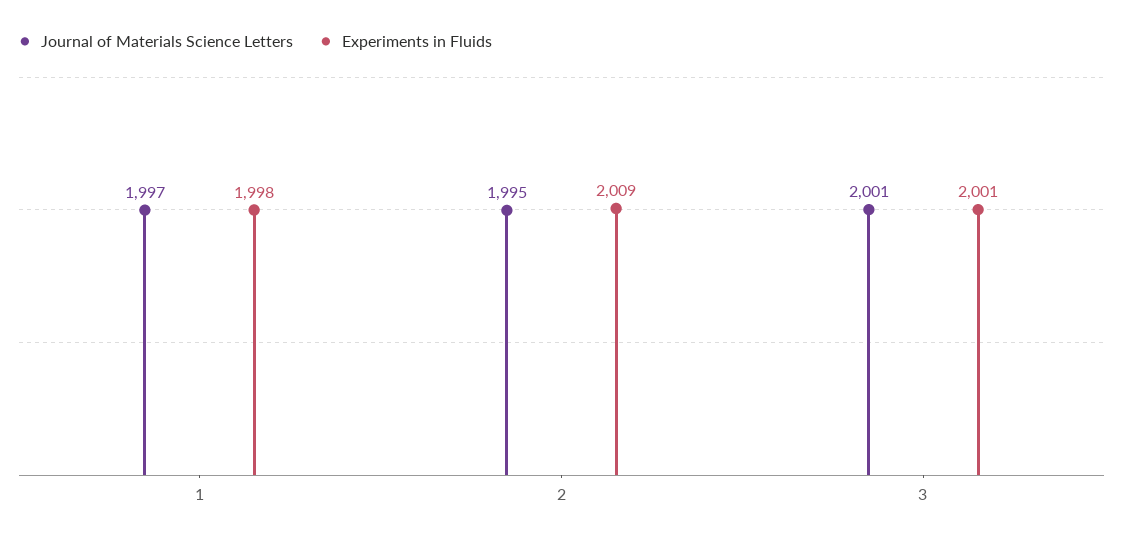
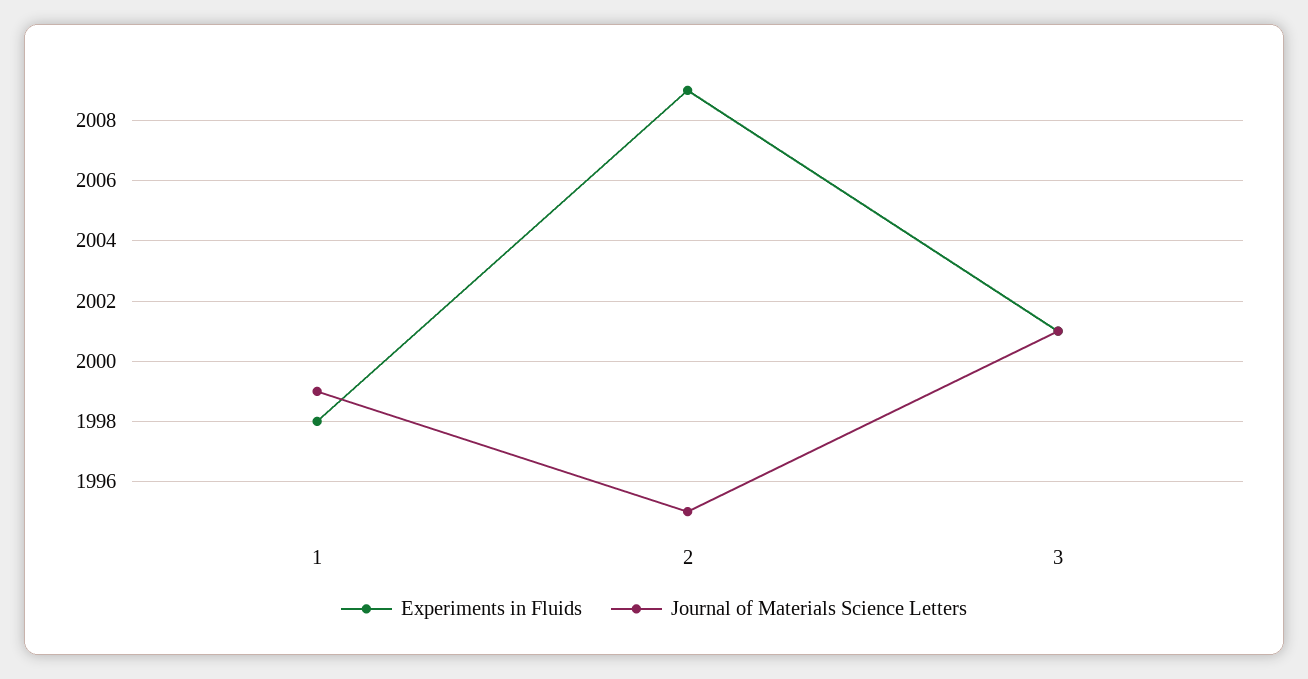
  {
    "Journal of Materials Science Letters": {
-     "1": 1997,
+     "1": 1999,
      "2": 1995,
      "3": 2001
    },
    "Experiments in Fluids": {
      "1": 1998,
      "2": 2009,
      "3": 2001
    }
  }

